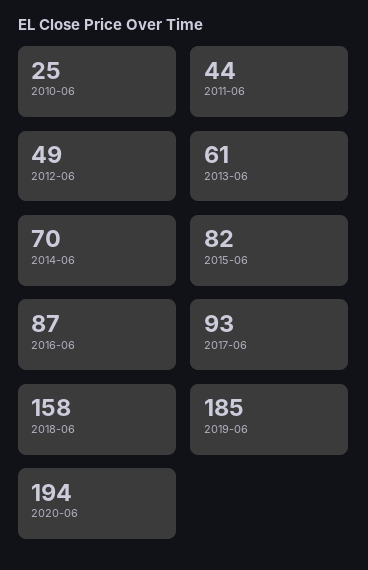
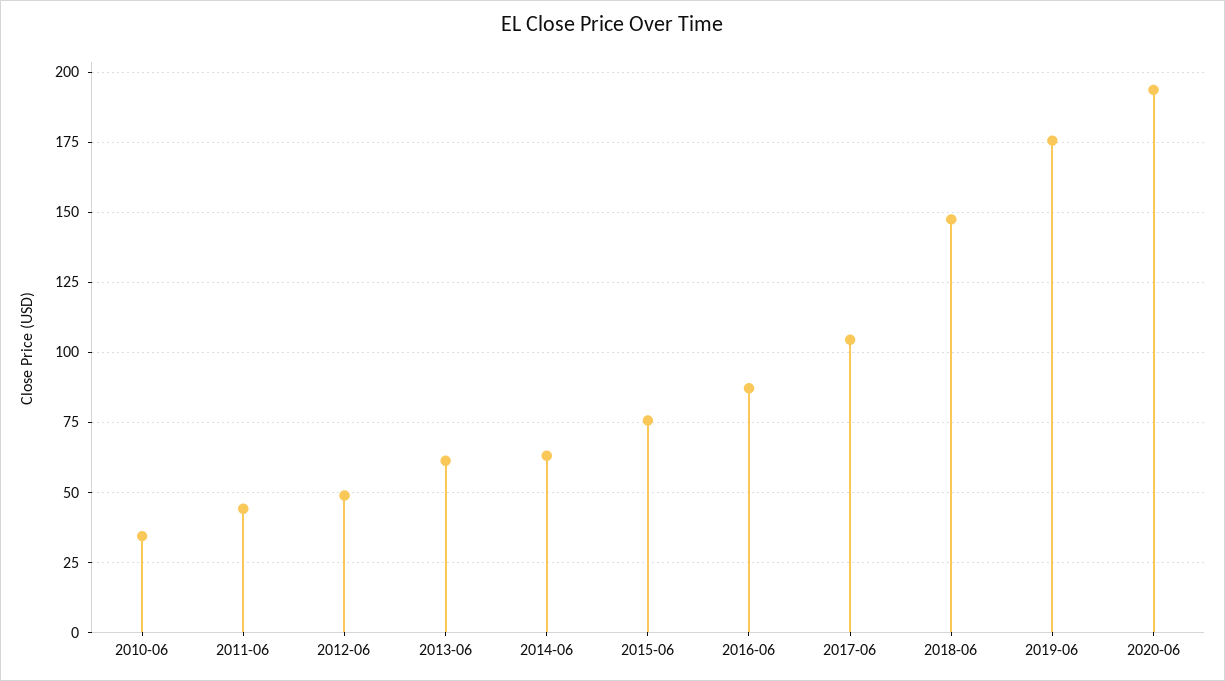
  {
-   "2010-06": 25,
+   "2010-06": 35,
    "2011-06": 44,
    "2012-06": 49,
    "2013-06": 61,
-   "2014-06": 70,
+   "2014-06": 62.5,
-   "2015-06": 82,
+   "2015-06": 75,
    "2016-06": 87,
-   "2017-06": 93,
+   "2017-06": 105,
-   "2018-06": 158,
+   "2018-06": 147.5,
-   "2019-06": 185,
+   "2019-06": 175,
    "2020-06": 194
  }

